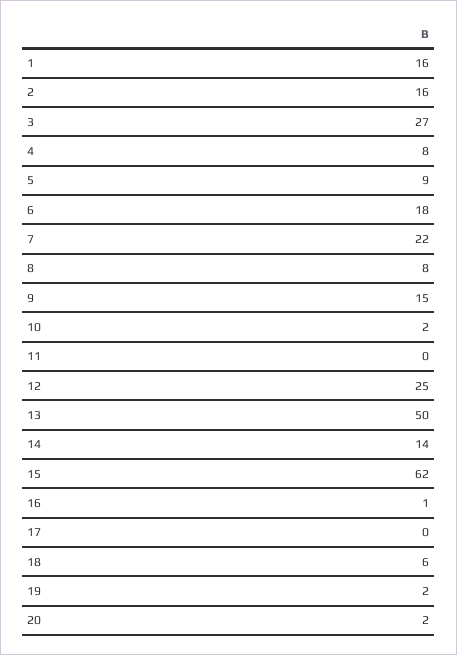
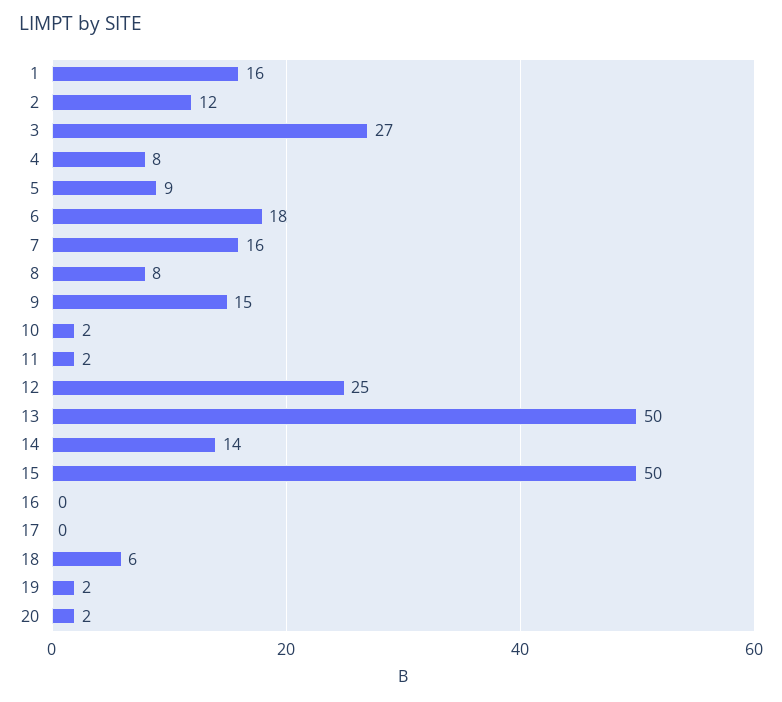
  {
    "1": 16,
-   "2": 16,
+   "2": 12,
    "3": 27,
    "4": 8,
    "5": 9,
    "6": 18,
-   "7": 22,
+   "7": 16,
    "8": 8,
    "9": 15,
    "10": 2,
-   "11": 0,
+   "11": 2,
    "12": 25,
    "13": 50,
    "14": 14,
-   "15": 62,
+   "15": 50,
-   "16": 1,
+   "16": 0,
    "17": 0,
    "18": 6,
    "19": 2,
    "20": 2
  }

